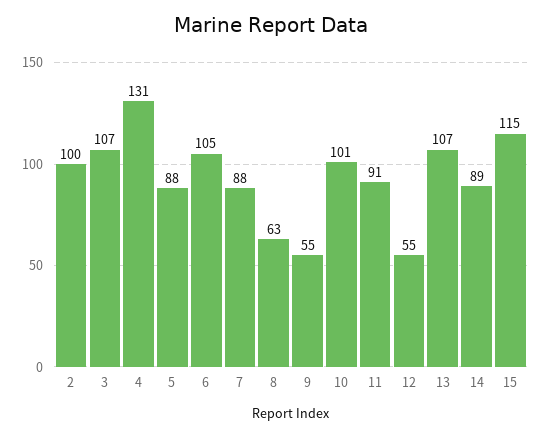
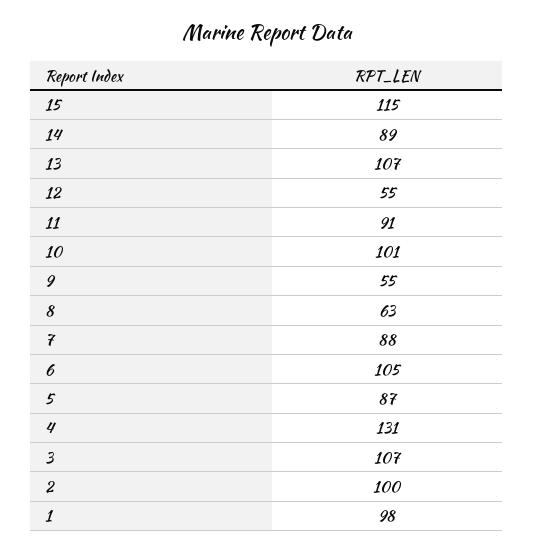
  {
    "2": 100,
    "3": 107,
    "4": 131,
-   "5": 88,
+   "5": 87,
    "6": 105,
    "7": 88,
    "8": 63,
    "9": 55,
    "10": 101,
    "11": 91,
    "12": 55,
    "13": 107,
    "14": 89,
-   "15": 115
+   "15": 115,
+   "1": 98
  }

